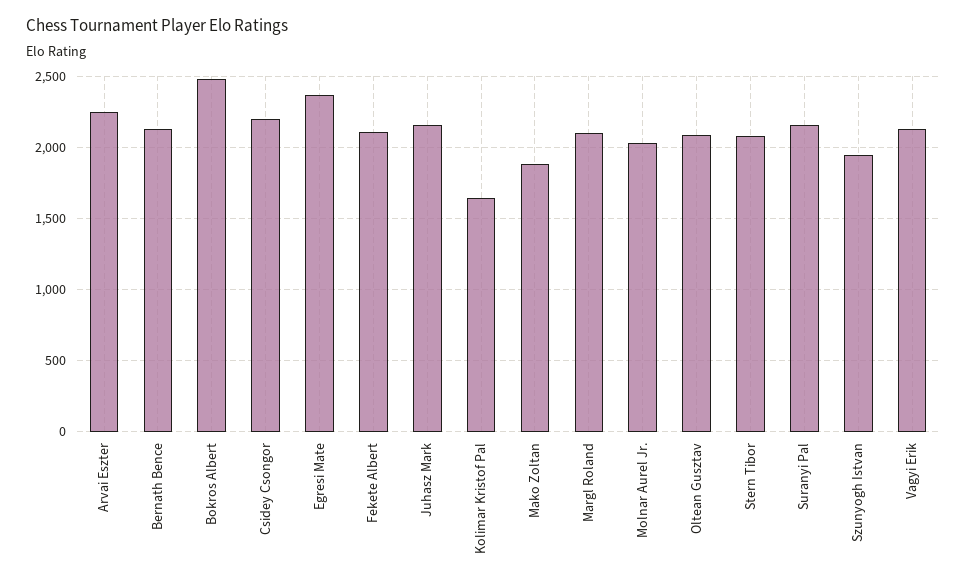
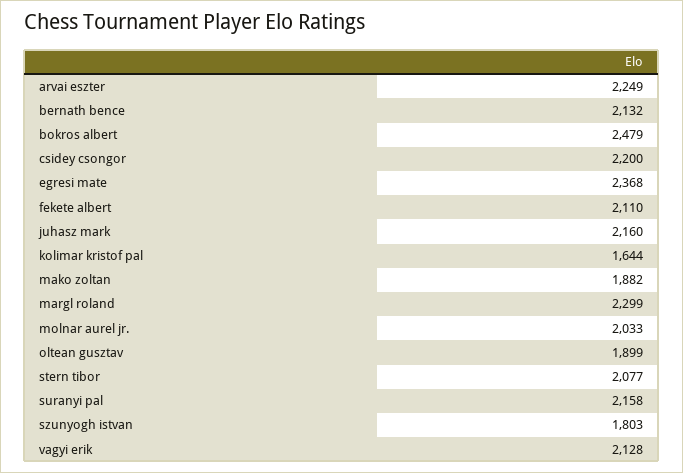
  {
    "Arvai Eszter": 2249,
    "Bernath Bence": 2132,
    "Bokros Albert": 2479,
    "Csidey Csongor": 2200,
    "Egresi Mate": 2368,
    "Fekete Albert": 2110,
    "Juhasz Mark": 2160,
    "Kolimar Kristof Pal": 1644,
    "Mako Zoltan": 1882,
-   "Margl Roland": 2100,
+   "Margl Roland": 2299,
    "Molnar Aurel Jr.": 2033,
-   "Oltean Gusztav": 2100,
+   "Oltean Gusztav": 1899,
    "Stern Tibor": 2077,
    "Suranyi Pal": 2158,
-   "Szunyogh Istvan": 1950,
+   "Szunyogh Istvan": 1803,
    "Vagyi Erik": 2128
  }

